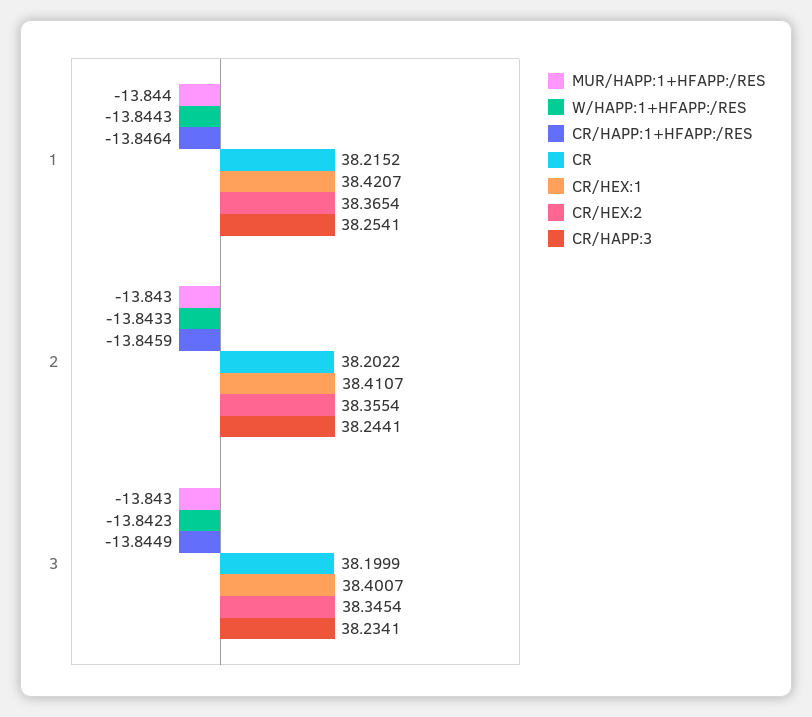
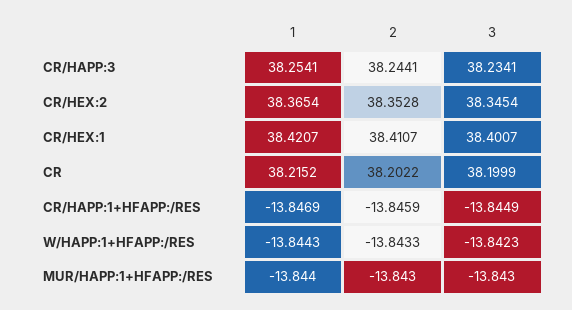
  {
    "MUR/HAPP:1+HFAPP:/RES": {
      "1": -13.844,
      "2": -13.843,
      "3": -13.843
    },
    "W/HAPP:1+HFAPP:/RES": {
      "1": -13.8443,
      "2": -13.8433,
      "3": -13.8423
    },
    "CR/HAPP:1+HFAPP:/RES": {
-     "1": -13.8464,
+     "1": -13.8469,
      "2": -13.8459,
      "3": -13.8449
    },
    "CR": {
      "1": 38.2152,
      "2": 38.2022,
      "3": 38.1999
    },
    "CR/HEX:1": {
      "1": 38.4207,
      "2": 38.4107,
      "3": 38.4007
    },
    "CR/HEX:2": {
      "1": 38.3654,
-     "2": 38.3554,
+     "2": 38.3528,
      "3": 38.3454
    },
    "CR/HAPP:3": {
      "1": 38.2541,
      "2": 38.2441,
      "3": 38.2341
    }
  }

